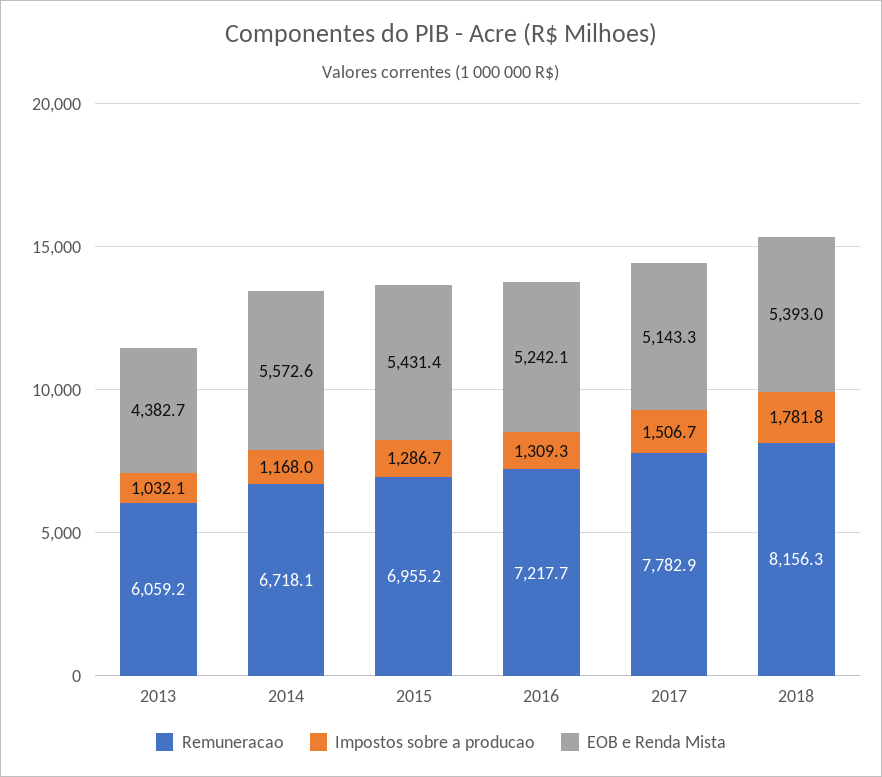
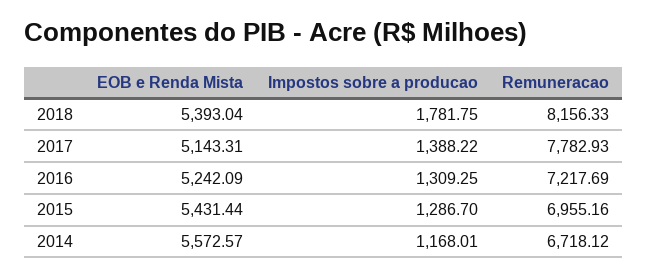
  {
    "Remuneracao": {
-     "2013": 6059.2,
      "2014": 6718.12,
      "2015": 6955.16,
      "2016": 7217.69,
      "2017": 7782.93,
      "2018": 8156.33
    },
    "Impostos sobre a producao": {
-     "2013": 1032.1,
      "2014": 1168.01,
      "2015": 1286.7,
      "2016": 1309.25,
-     "2017": 1506.7,
+     "2017": 1388.22,
      "2018": 1781.75
    },
    "EOB e Renda Mista": {
-     "2013": 4382.7,
      "2014": 5572.57,
      "2015": 5431.44,
      "2016": 5242.09,
      "2017": 5143.31,
      "2018": 5393.04
    }
  }

